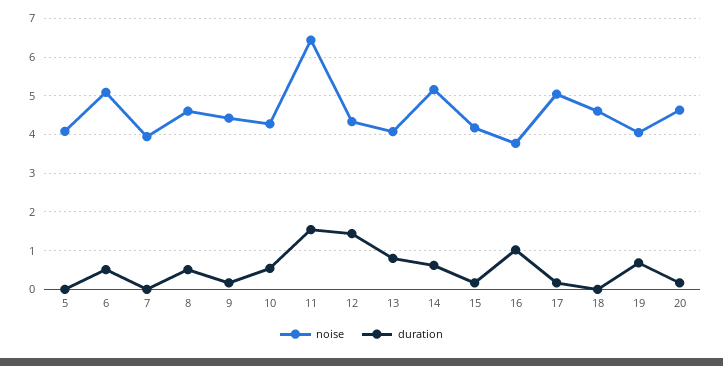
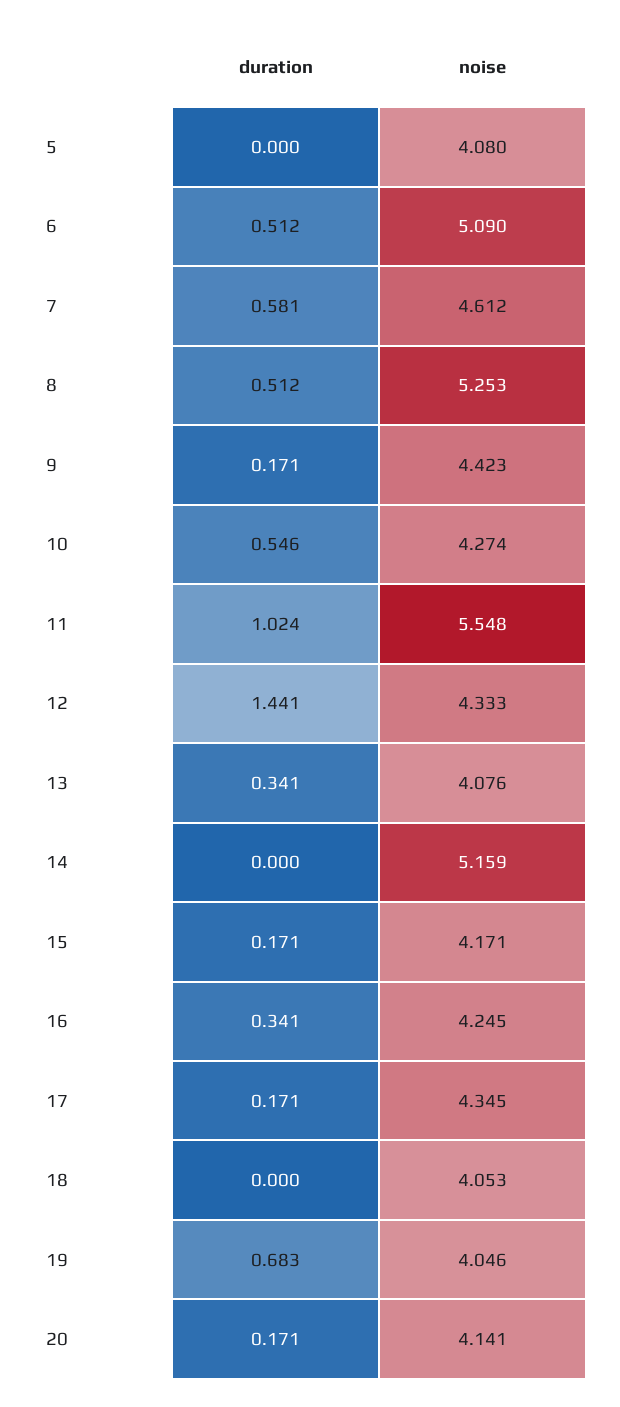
  {
    "noise": {
      "5": 4.08,
      "6": 5.09,
-     "7": 4,
+     "7": 4.612,
-     "8": 4.6,
+     "8": 5.253,
      "9": 4.423,
      "10": 4.274,
-     "11": 6.4,
+     "11": 5.548,
      "12": 4.333,
      "13": 4.076,
      "14": 5.159,
      "15": 4.171,
-     "16": 3.8,
+     "16": 4.245,
-     "17": 5,
+     "17": 4.345,
-     "18": 4.6,
+     "18": 4.053,
      "19": 4.046,
-     "20": 4.6
+     "20": 4.141
    },
    "duration": {
      "5": 0,
      "6": 0.512,
-     "7": 0,
+     "7": 0.581,
      "8": 0.512,
      "9": 0.171,
      "10": 0.546,
-     "11": 1.6,
+     "11": 1.024,
      "12": 1.441,
-     "13": 0.8,
+     "13": 0.341,
-     "14": 0.6,
+     "14": 0,
      "15": 0.171,
-     "16": 1,
+     "16": 0.341,
      "17": 0.171,
      "18": 0,
      "19": 0.683,
      "20": 0.171
    }
  }

